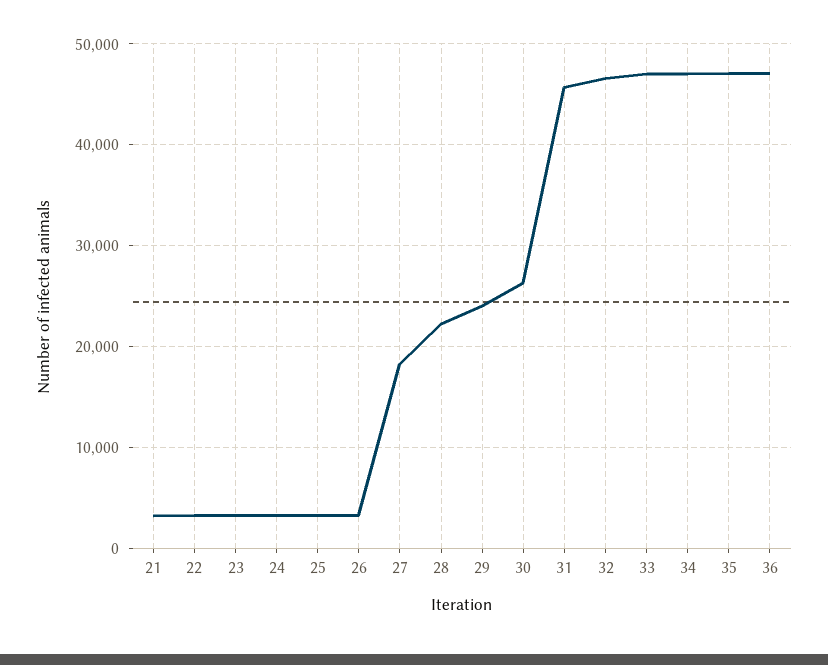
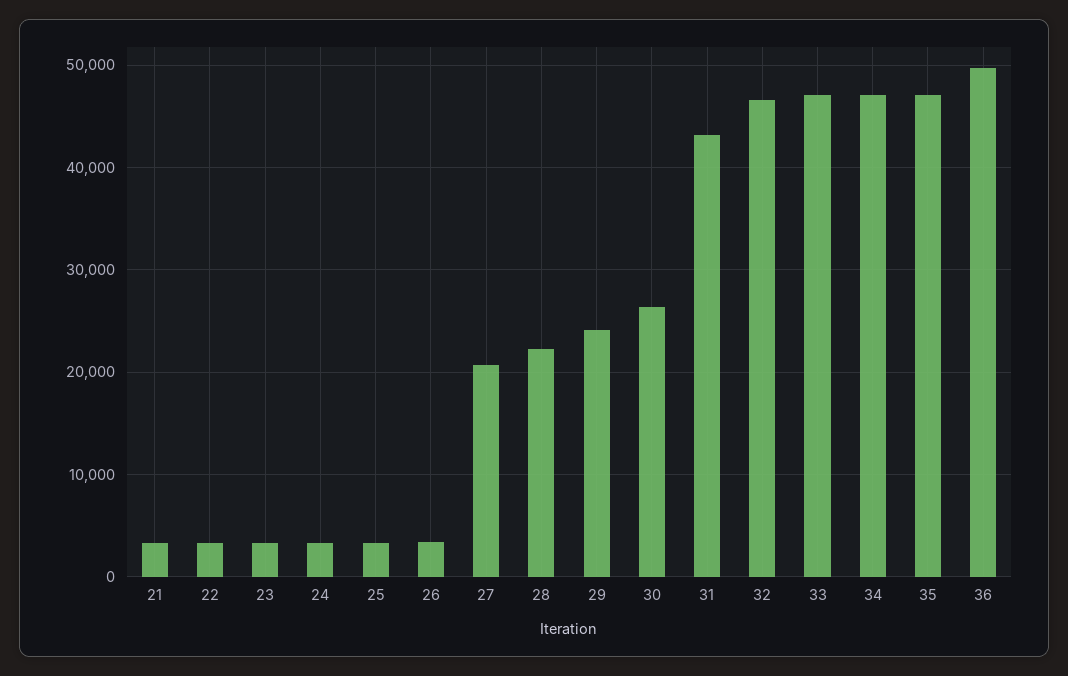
  {
    "21": 3000,
    "22": 3000,
    "23": 3000,
    "24": 3000,
    "25": 3000,
    "26": 3000,
-   "27": 18000,
+   "27": 21000,
    "28": 22000,
    "29": 24000,
    "30": 26000,
-   "31": 46000,
+   "31": 43000,
    "32": 47000,
    "33": 47000,
    "34": 47000,
    "35": 47000,
-   "36": 47000
+   "36": 50000
  }

